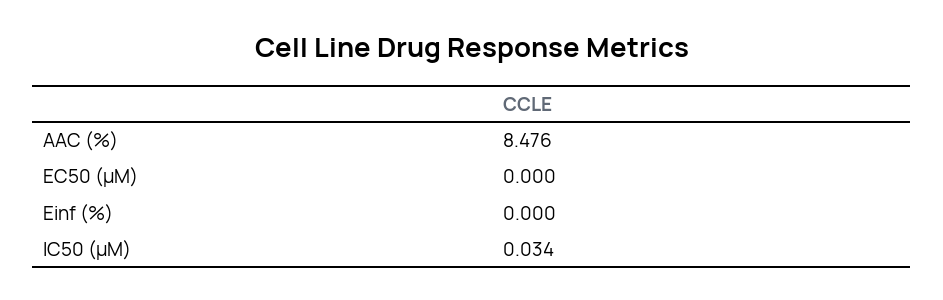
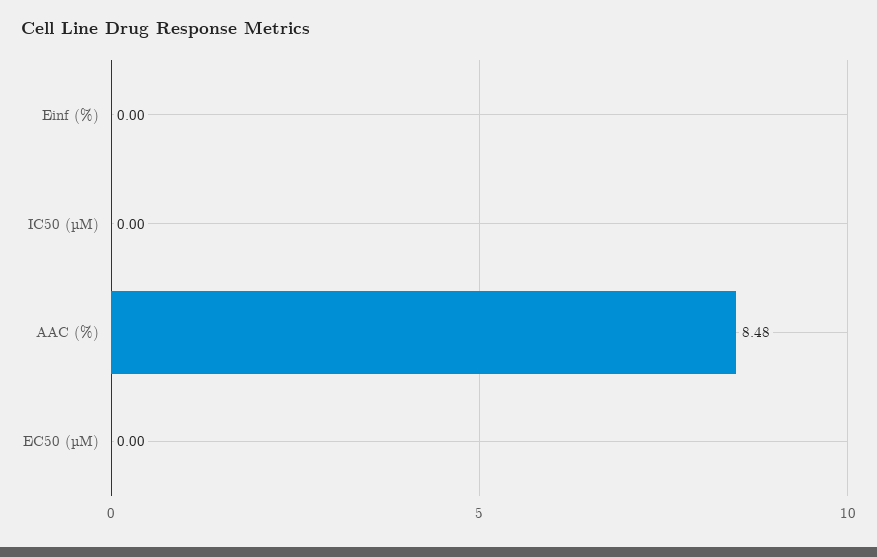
  {
    "AAC (%)": 8.476,
    "EC50 (µM)": 0,
    "Einf (%)": 0,
-   "IC50 (µM)": 0.034
+   "IC50 (µM)": 0
  }

